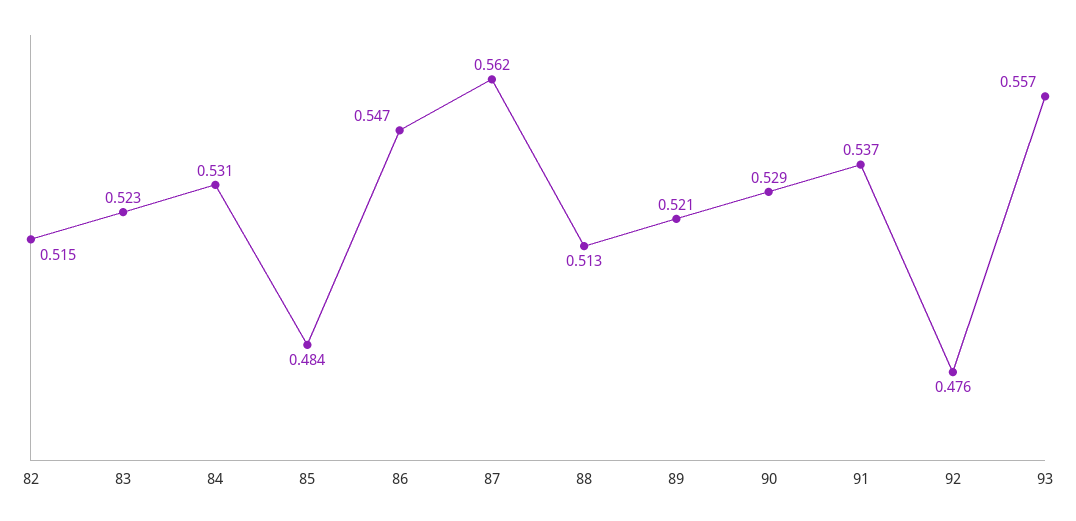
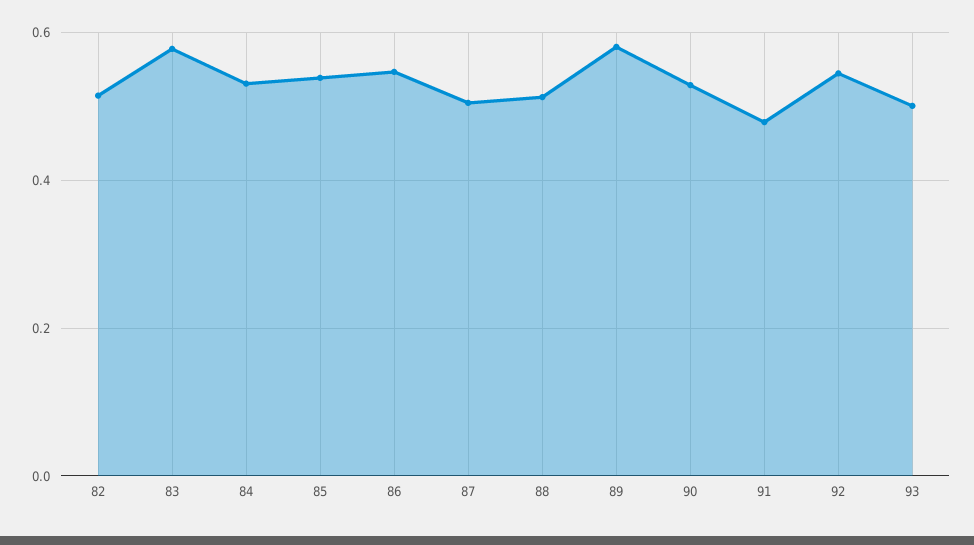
  {
    "82": 0.515,
-   "83": 0.523,
+   "83": 0.58,
    "84": 0.531,
-   "85": 0.484,
+   "85": 0.54,
    "86": 0.547,
-   "87": 0.562,
+   "87": 0.5,
    "88": 0.513,
-   "89": 0.521,
+   "89": 0.58,
    "90": 0.529,
-   "91": 0.537,
+   "91": 0.48,
-   "92": 0.476,
+   "92": 0.54,
-   "93": 0.557
+   "93": 0.5
  }

